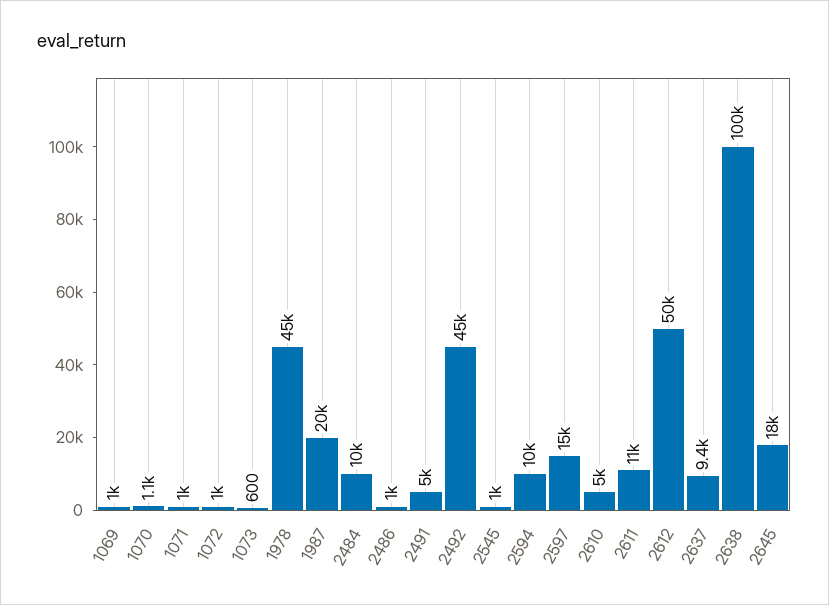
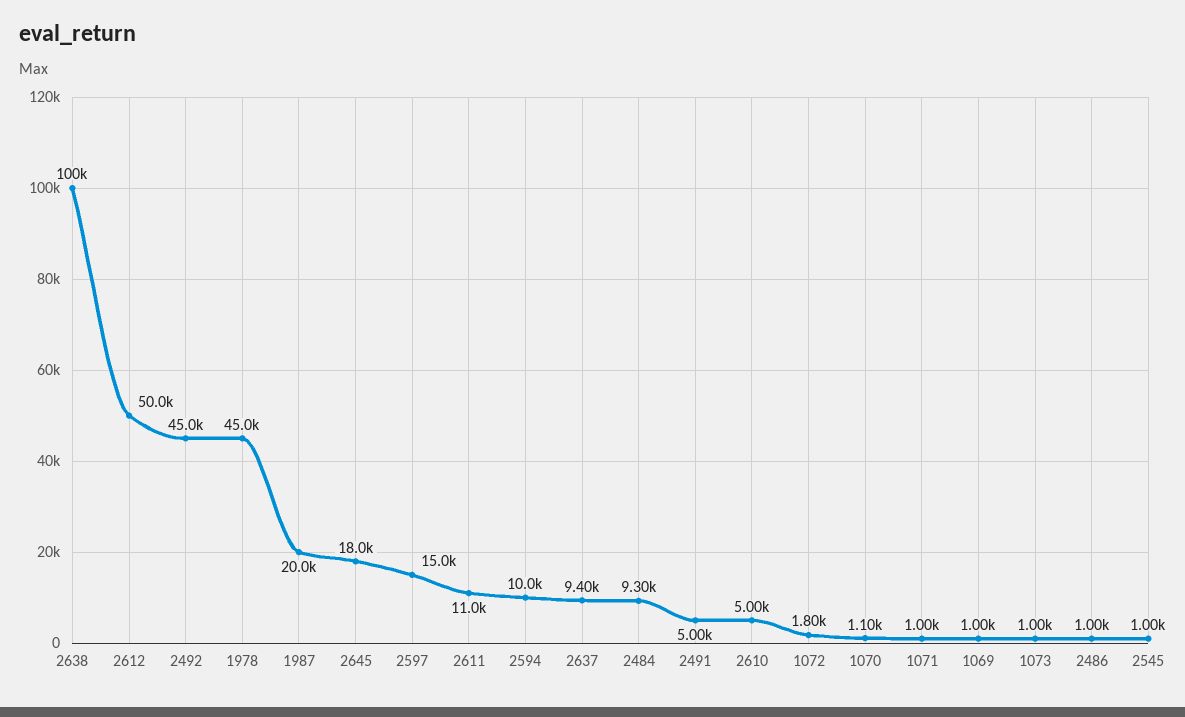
  {
    "1069": 1000,
    "1070": 1100,
    "1071": 1000,
-   "1072": 1000,
+   "1072": 1800,
-   "1073": 600,
+   "1073": 1000,
    "1978": 45000,
    "1987": 20000,
-   "2484": 10000,
+   "2484": 9300,
    "2486": 1000,
    "2491": 5000,
    "2492": 45000,
    "2545": 1000,
    "2594": 10000,
    "2597": 15000,
    "2610": 5000,
    "2611": 11000,
    "2612": 50000,
    "2637": 9400,
    "2638": 100000,
    "2645": 18000
  }

